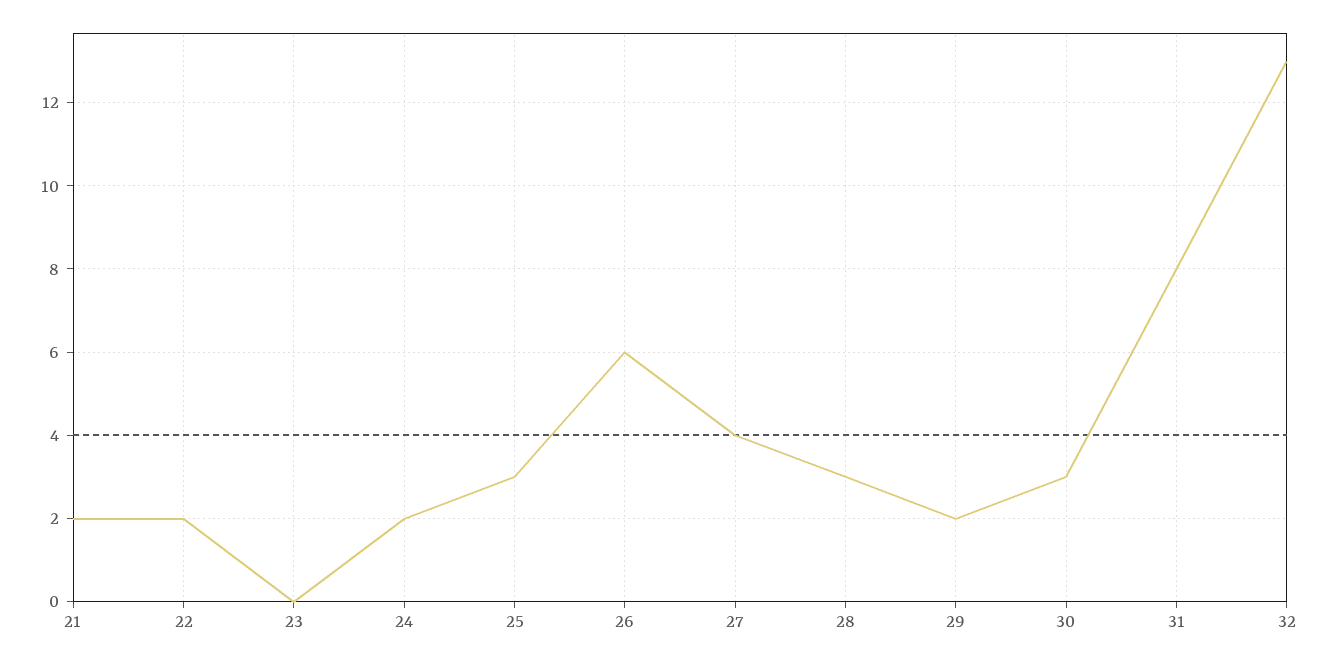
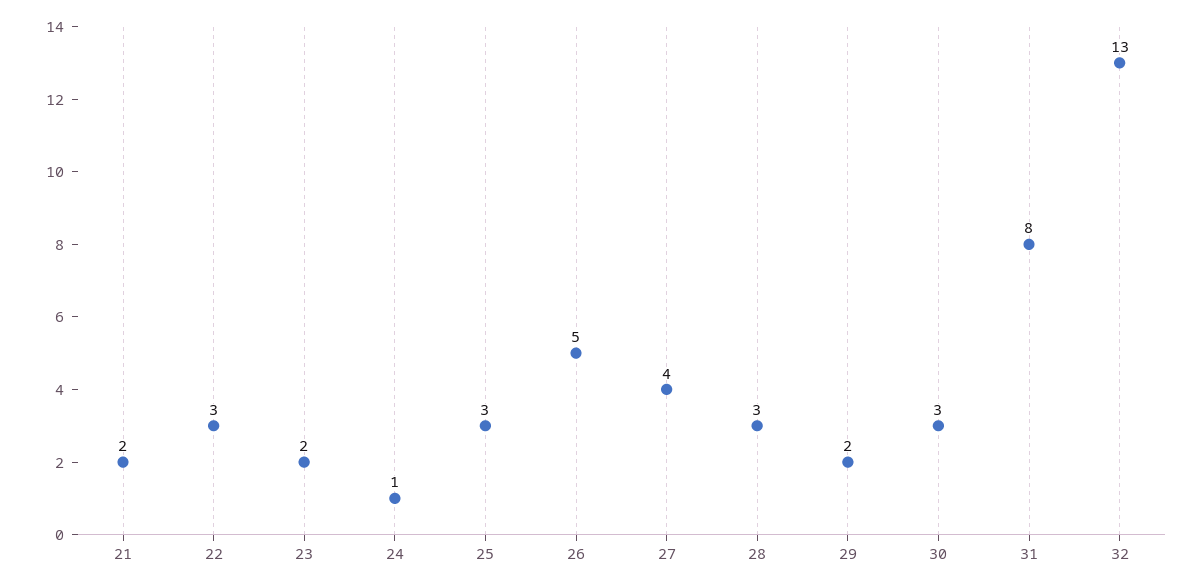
  {
    "21": 2,
-   "22": 2,
+   "22": 3,
-   "23": 0,
+   "23": 2,
-   "24": 2,
+   "24": 1,
    "25": 3,
-   "26": 6,
+   "26": 5,
    "27": 4,
    "28": 3,
    "29": 2,
    "30": 3,
    "31": 8,
    "32": 13
  }

